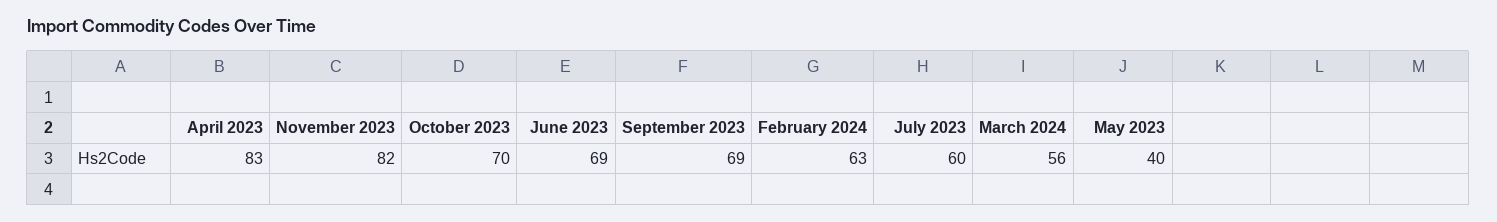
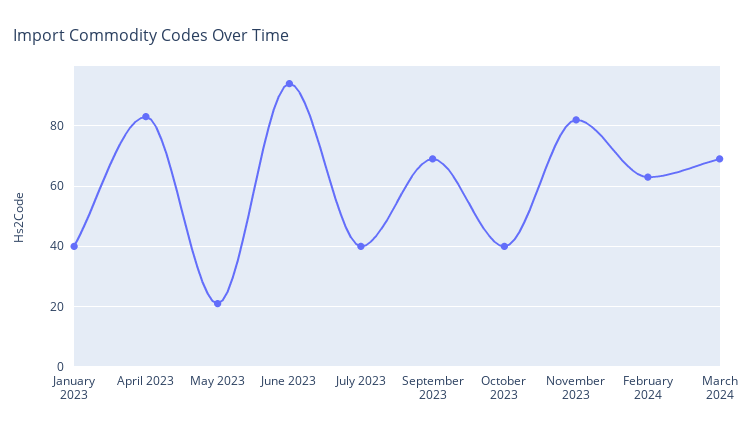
  {
    "April 2023": 83,
    "November 2023": 82,
-   "October 2023": 70,
+   "October 2023": 40,
-   "June 2023": 69,
+   "June 2023": 95,
    "September 2023": 69,
    "February 2024": 63,
-   "July 2023": 60,
+   "July 2023": 40,
-   "March 2024": 56,
+   "March 2024": 70,
-   "May 2023": 40
+   "May 2023": 20,
+   "January 2023": 40
  }

